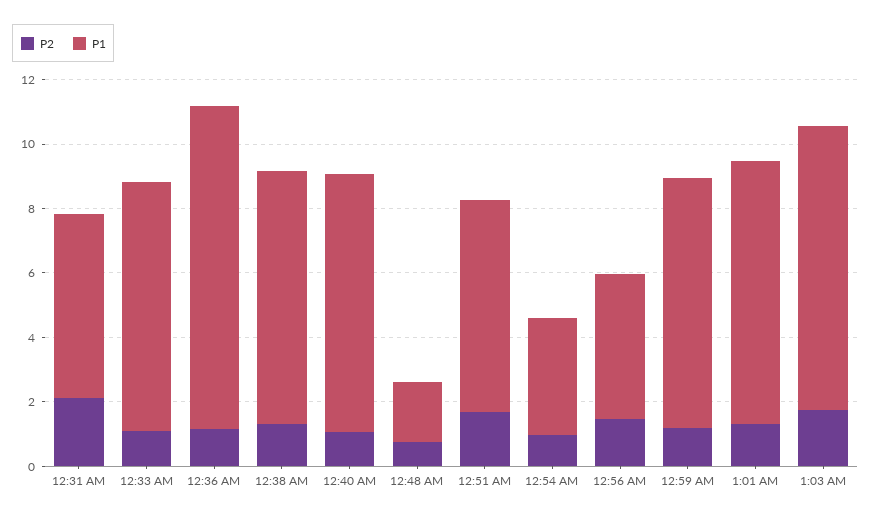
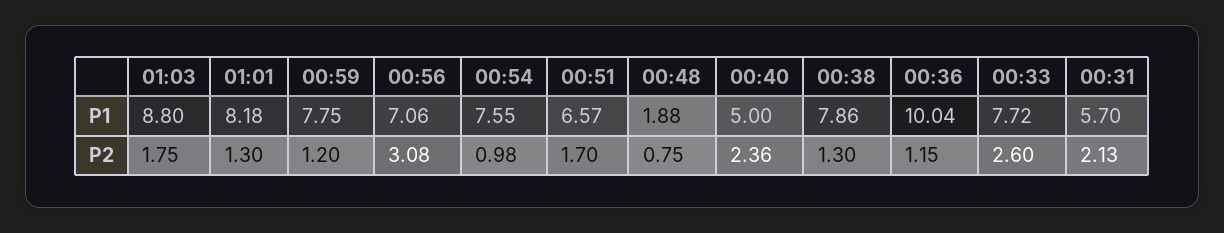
  {
    "P2": {
      "12:31 AM": 2.13,
-     "12:33 AM": 1,
+     "12:33 AM": 2.6,
      "12:36 AM": 1.15,
      "12:38 AM": 1.3,
-     "12:40 AM": 1,
+     "12:40 AM": 2.36,
      "12:48 AM": 0.75,
      "12:51 AM": 1.7,
      "12:54 AM": 0.98,
-     "12:56 AM": 1.5,
+     "12:56 AM": 3.08,
      "12:59 AM": 1.2,
      "1:01 AM": 1.3,
      "1:03 AM": 1.75
    },
    "P1": {
      "12:31 AM": 5.7,
      "12:33 AM": 7.72,
      "12:36 AM": 10.04,
      "12:38 AM": 7.86,
-     "12:40 AM": 8,
+     "12:40 AM": 5,
      "12:48 AM": 1.88,
      "12:51 AM": 6.57,
-     "12:54 AM": 3.5,
+     "12:54 AM": 7.55,
-     "12:56 AM": 4.5,
+     "12:56 AM": 7.06,
      "12:59 AM": 7.75,
      "1:01 AM": 8.18,
      "1:03 AM": 8.8
    }
  }

